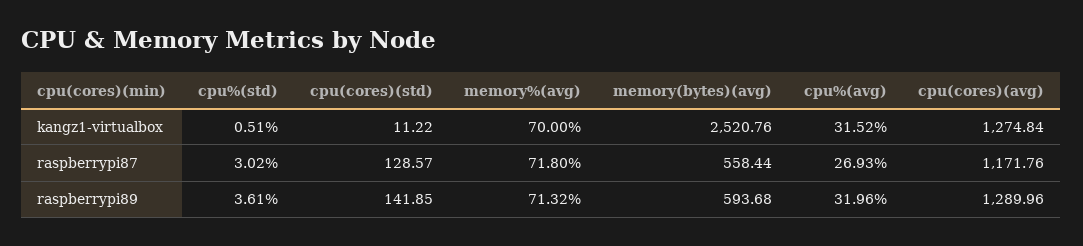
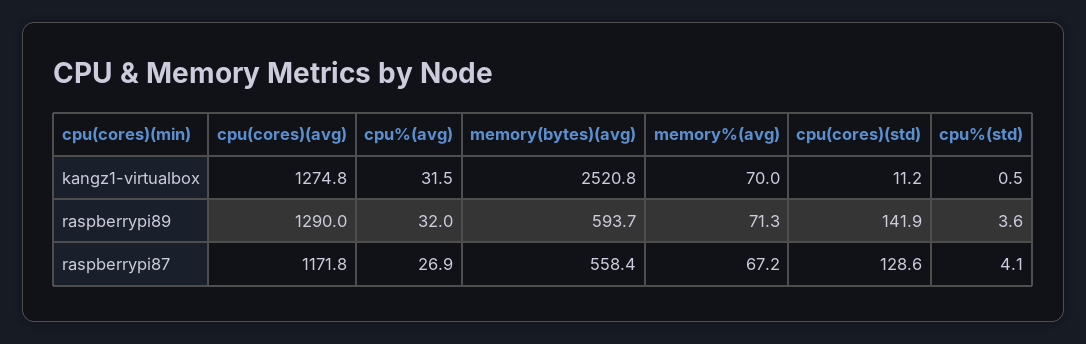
  {
    "cpu%(std)": {
      "kangz1-virtualbox": 0.51,
-     "raspberrypi87": 3.02,
+     "raspberrypi87": 4.1,
      "raspberrypi89": 3.61
    },
    "cpu(cores)(std)": {
      "kangz1-virtualbox": 11.22,
      "raspberrypi87": 128.57,
      "raspberrypi89": 141.85
    },
    "memory%(avg)": {
      "kangz1-virtualbox": 70,
-     "raspberrypi87": 71.8,
+     "raspberrypi87": 67.2,
      "raspberrypi89": 71.32
    },
    "memory(bytes)(avg)": {
      "kangz1-virtualbox": 2520.76,
      "raspberrypi87": 558.44,
      "raspberrypi89": 593.68
    },
    "cpu%(avg)": {
      "kangz1-virtualbox": 31.52,
      "raspberrypi87": 26.93,
      "raspberrypi89": 31.96
    },
    "cpu(cores)(avg)": {
      "kangz1-virtualbox": 1274.84,
      "raspberrypi87": 1171.76,
      "raspberrypi89": 1289.96
    }
  }

